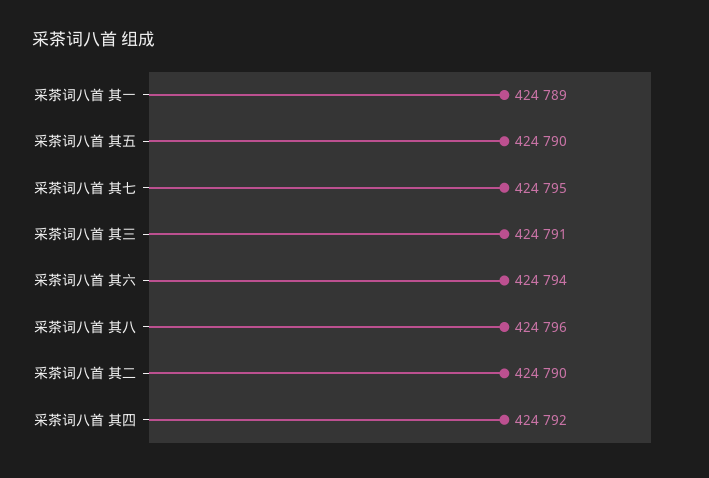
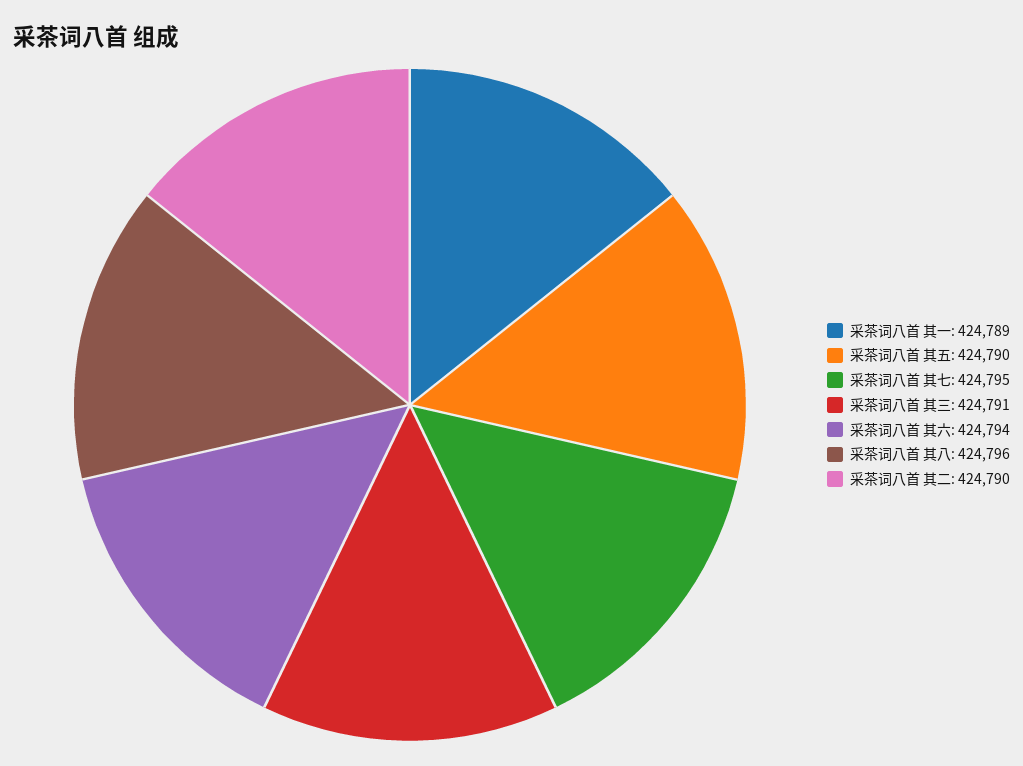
  {
    "采茶词八首 其一": 424789,
    "采茶词八首 其五": 424790,
    "采茶词八首 其七": 424795,
    "采茶词八首 其三": 424791,
    "采茶词八首 其六": 424794,
    "采茶词八首 其八": 424796,
-   "采茶词八首 其二": 424790,
+   "采茶词八首 其二": 424790
-   "采茶词八首 其四": 424792
  }

